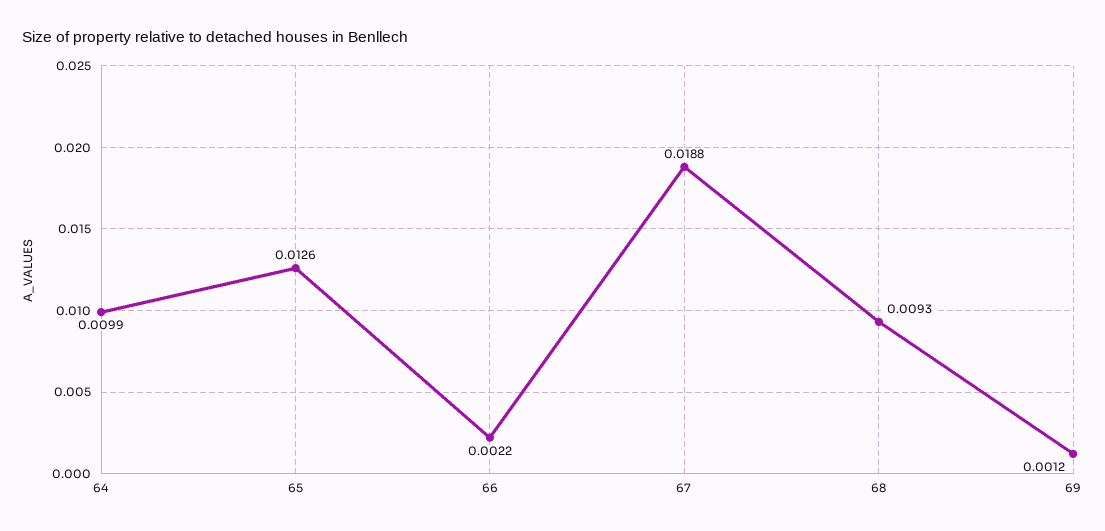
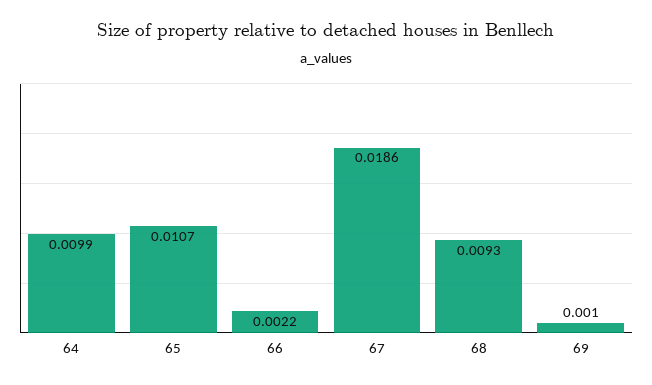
  {
    "64": 0.0099,
-   "65": 0.0126,
+   "65": 0.0107,
    "66": 0.0022,
-   "67": 0.0188,
+   "67": 0.0186,
    "68": 0.0093,
-   "69": 0.0012
+   "69": 0.001
  }

